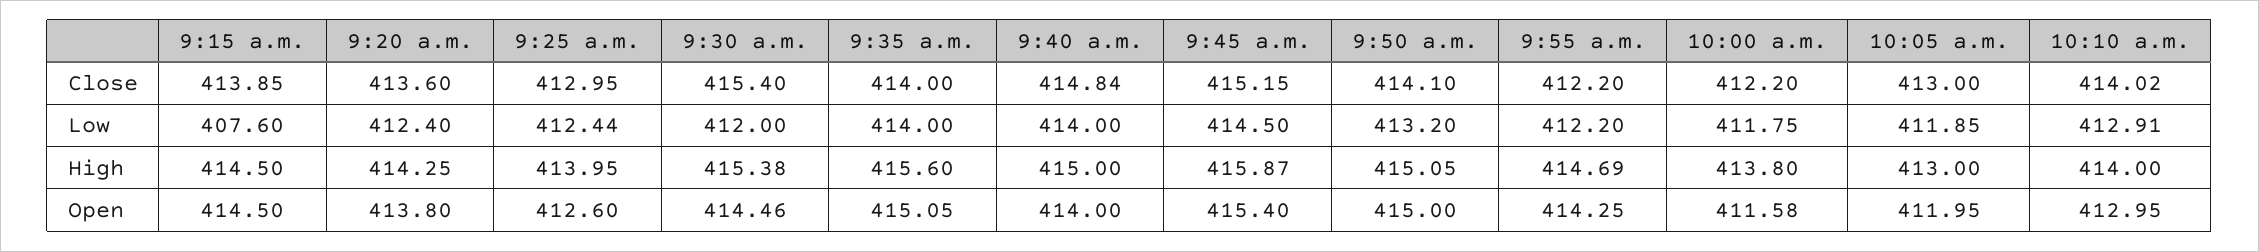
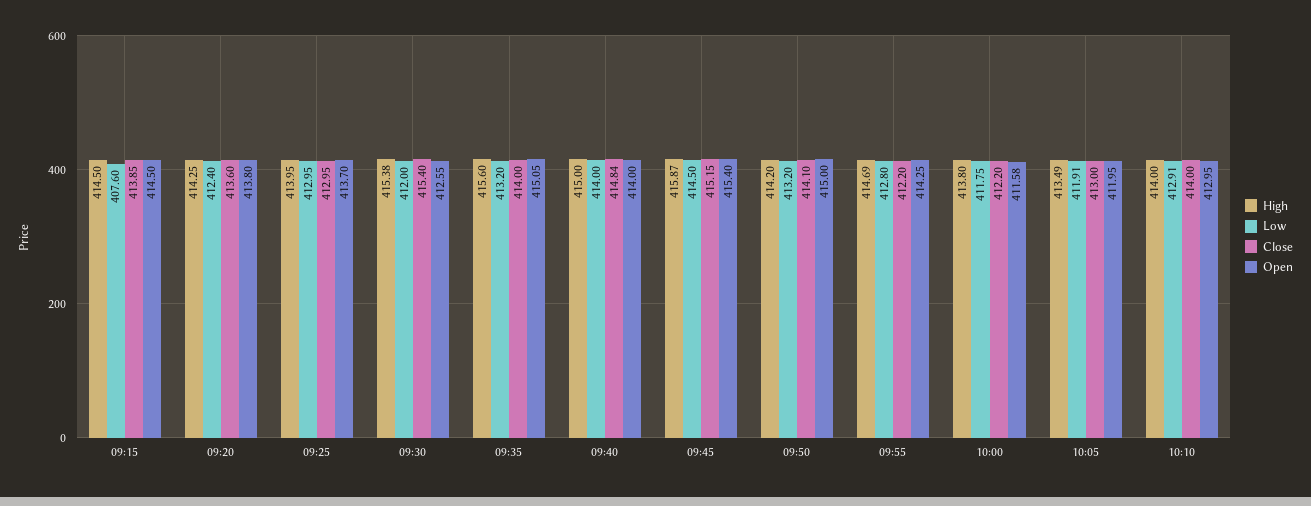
  {
    "Close": {
      "9:15 a.m.": 413.85,
      "9:20 a.m.": 413.6,
      "9:25 a.m.": 412.95,
      "9:30 a.m.": 415.4,
      "9:35 a.m.": 414,
      "9:40 a.m.": 414.84,
      "9:45 a.m.": 415.15,
      "9:50 a.m.": 414.1,
      "9:55 a.m.": 412.2,
      "10:00 a.m.": 412.2,
      "10:05 a.m.": 413,
-     "10:10 a.m.": 414.02
+     "10:10 a.m.": 414
    },
    "Low": {
      "9:15 a.m.": 407.6,
      "9:20 a.m.": 412.4,
-     "9:25 a.m.": 412.44,
+     "9:25 a.m.": 412.95,
      "9:30 a.m.": 412,
-     "9:35 a.m.": 414,
+     "9:35 a.m.": 413.2,
      "9:40 a.m.": 414,
      "9:45 a.m.": 414.5,
      "9:50 a.m.": 413.2,
-     "9:55 a.m.": 412.2,
+     "9:55 a.m.": 412.8,
      "10:00 a.m.": 411.75,
-     "10:05 a.m.": 411.85,
+     "10:05 a.m.": 411.91,
      "10:10 a.m.": 412.91
    },
    "High": {
      "9:15 a.m.": 414.5,
      "9:20 a.m.": 414.25,
      "9:25 a.m.": 413.95,
      "9:30 a.m.": 415.38,
      "9:35 a.m.": 415.6,
      "9:40 a.m.": 415,
      "9:45 a.m.": 415.87,
-     "9:50 a.m.": 415.05,
+     "9:50 a.m.": 414.2,
      "9:55 a.m.": 414.69,
      "10:00 a.m.": 413.8,
-     "10:05 a.m.": 413,
+     "10:05 a.m.": 413.49,
      "10:10 a.m.": 414
    },
    "Open": {
      "9:15 a.m.": 414.5,
      "9:20 a.m.": 413.8,
-     "9:25 a.m.": 412.6,
+     "9:25 a.m.": 413.7,
-     "9:30 a.m.": 414.46,
+     "9:30 a.m.": 412.55,
      "9:35 a.m.": 415.05,
      "9:40 a.m.": 414,
      "9:45 a.m.": 415.4,
      "9:50 a.m.": 415,
      "9:55 a.m.": 414.25,
      "10:00 a.m.": 411.58,
      "10:05 a.m.": 411.95,
      "10:10 a.m.": 412.95
    }
  }

